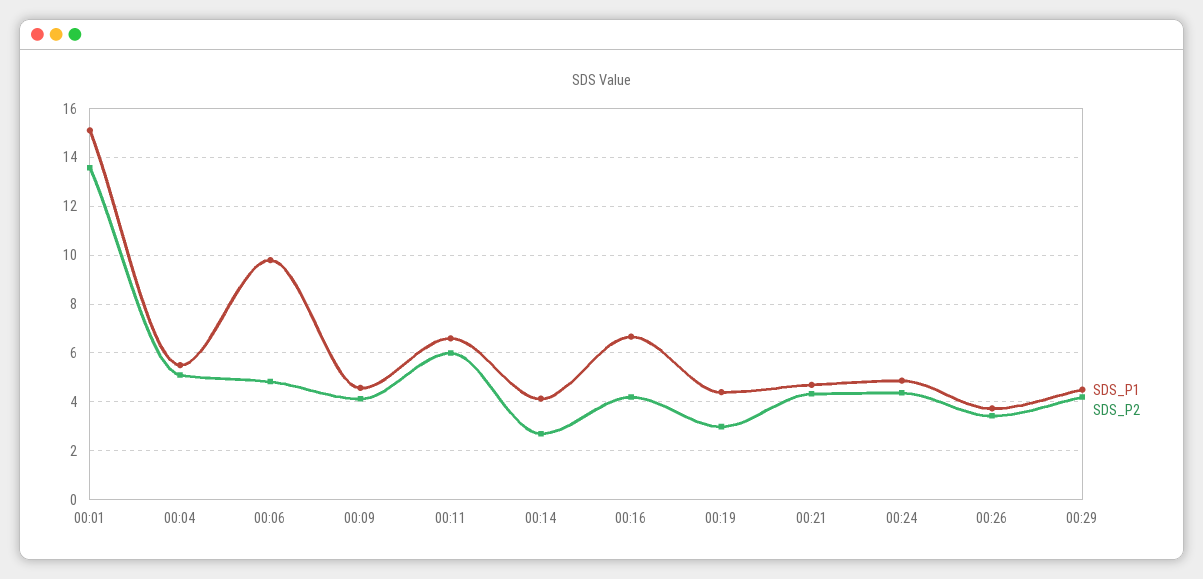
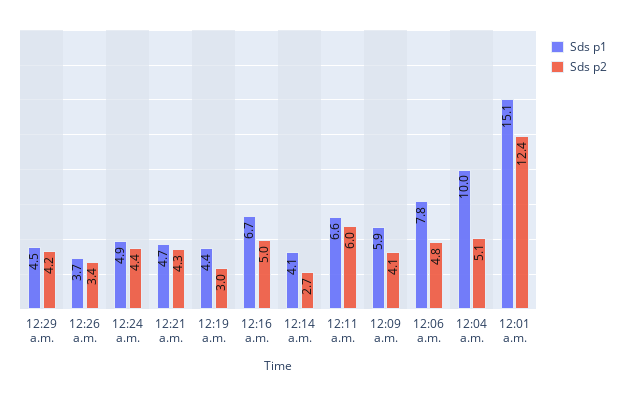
  {
    "SDS_P1": {
      "00:01": 15.1,
-     "00:04": 5.5,
+     "00:04": 10,
-     "00:06": 9.75,
+     "00:06": 7.8,
-     "00:09": 4.5,
+     "00:09": 5.9,
      "00:11": 6.6,
      "00:14": 4.1,
      "00:16": 6.7,
      "00:19": 4.4,
      "00:21": 4.7,
      "00:24": 4.9,
      "00:26": 3.7,
      "00:29": 4.5
    },
    "SDS_P2": {
-     "00:01": 13.5,
+     "00:01": 12.4,
      "00:04": 5.1,
      "00:06": 4.8,
      "00:09": 4.1,
      "00:11": 6,
      "00:14": 2.7,
-     "00:16": 4.25,
+     "00:16": 5,
      "00:19": 3,
      "00:21": 4.3,
      "00:24": 4.4,
      "00:26": 3.4,
      "00:29": 4.2
    }
  }

